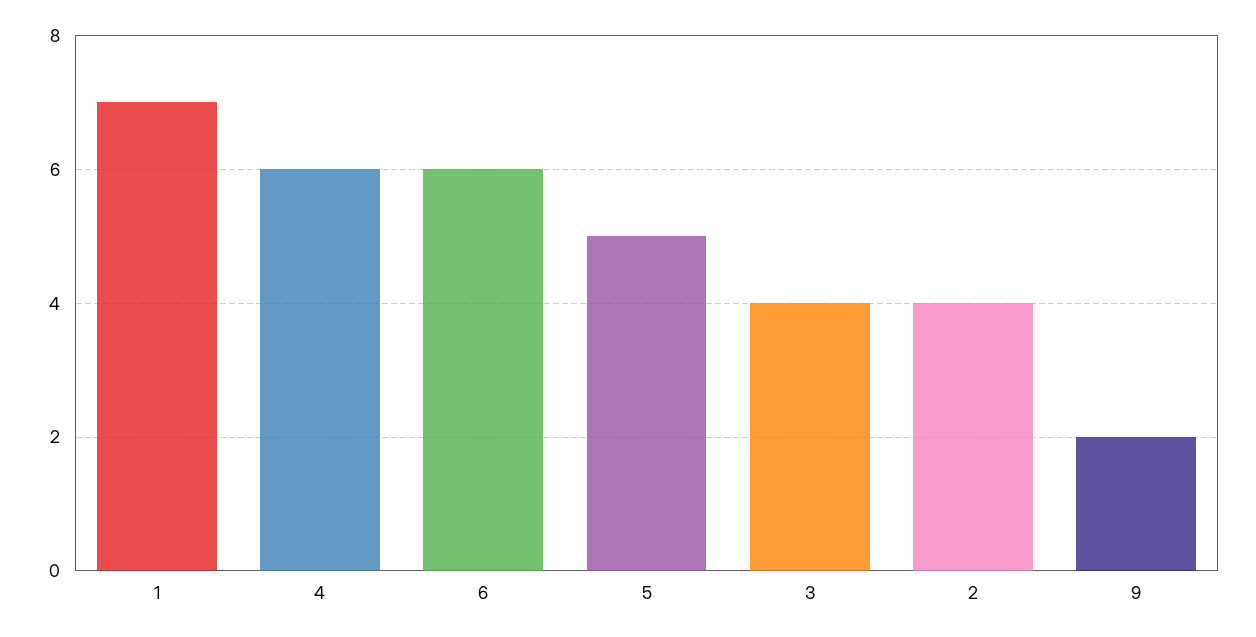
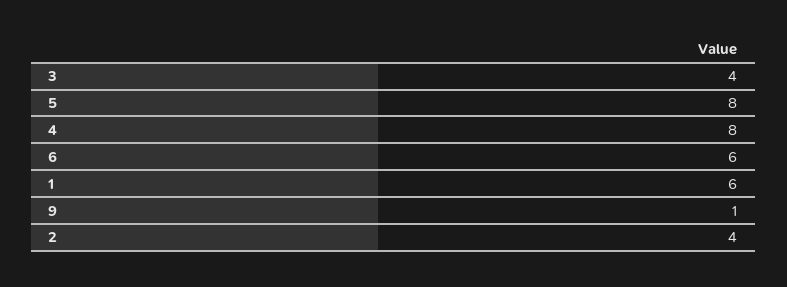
  {
-   "1": 7,
+   "1": 6,
-   "4": 6,
+   "4": 8,
    "6": 6,
-   "5": 5,
+   "5": 8,
    "3": 4,
    "2": 4,
-   "9": 2
+   "9": 1
  }

